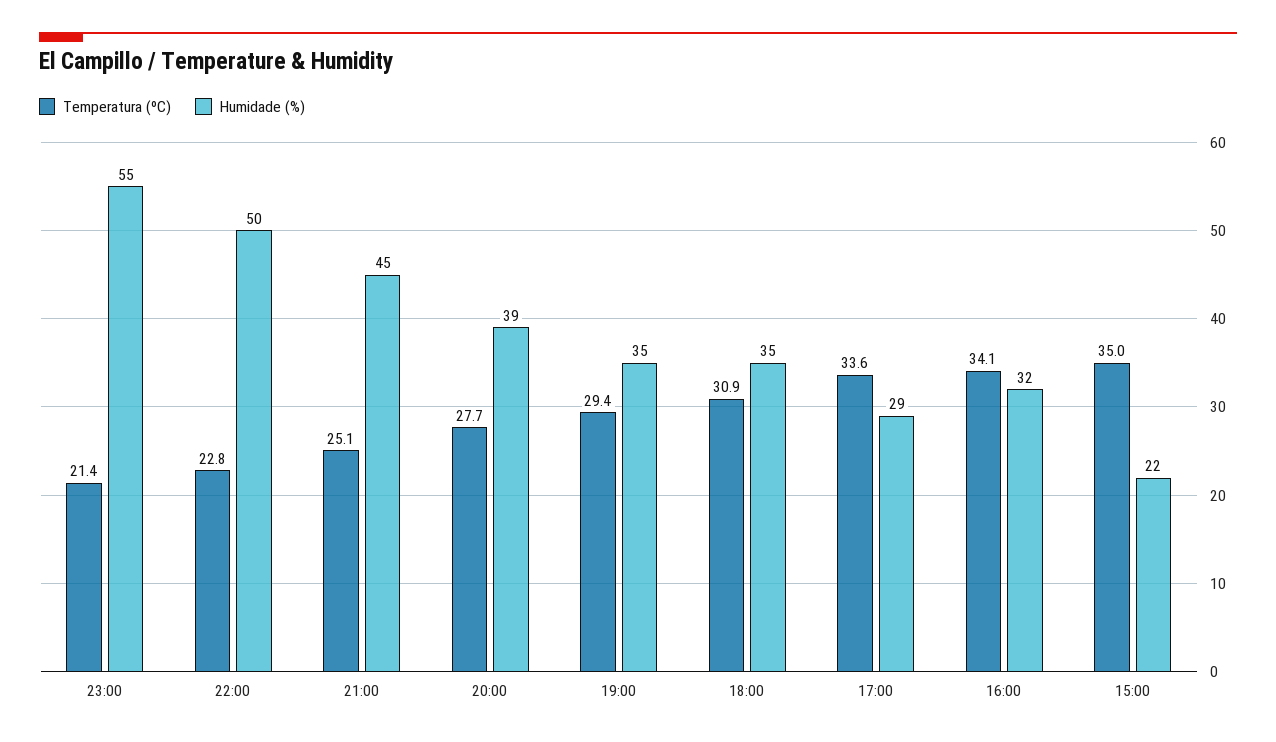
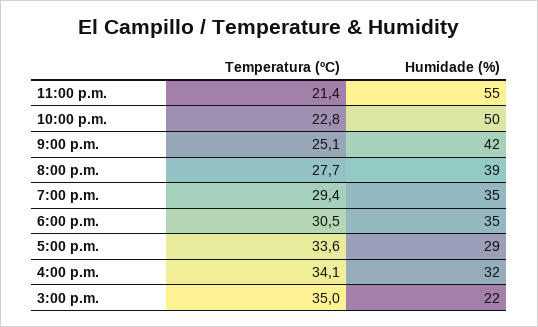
  {
    "Temperatura (ºC)": {
      "23:00": 21.4,
      "22:00": 22.8,
      "21:00": 25.1,
      "20:00": 27.7,
      "19:00": 29.4,
-     "18:00": 30.9,
+     "18:00": 30.5,
      "17:00": 33.6,
      "16:00": 34.1,
      "15:00": 35
    },
    "Humidade (%)": {
      "23:00": 55,
      "22:00": 50,
-     "21:00": 45,
+     "21:00": 42,
      "20:00": 39,
      "19:00": 35,
      "18:00": 35,
      "17:00": 29,
      "16:00": 32,
      "15:00": 22
    }
  }

